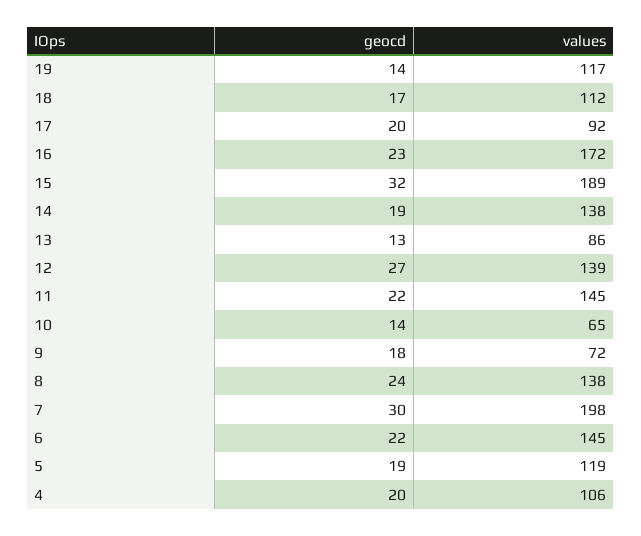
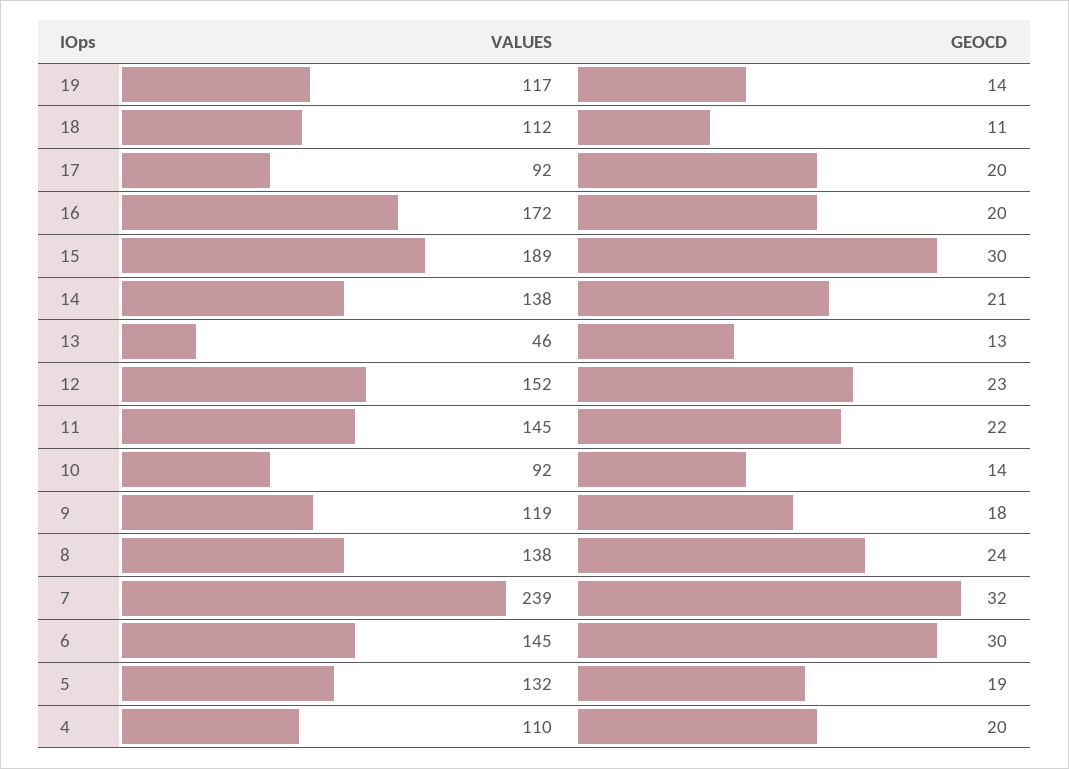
  {
    "geocd": {
      "19": 14,
-     "18": 17,
+     "18": 11,
      "17": 20,
-     "16": 23,
+     "16": 20,
-     "15": 32,
+     "15": 30,
-     "14": 19,
+     "14": 21,
      "13": 13,
-     "12": 27,
+     "12": 23,
      "11": 22,
      "10": 14,
      "9": 18,
      "8": 24,
-     "7": 30,
+     "7": 32,
-     "6": 22,
+     "6": 30,
      "5": 19,
      "4": 20
    },
    "values": {
      "19": 117,
      "18": 112,
      "17": 92,
      "16": 172,
      "15": 189,
      "14": 138,
-     "13": 86,
+     "13": 46,
-     "12": 139,
+     "12": 152,
      "11": 145,
-     "10": 65,
+     "10": 92,
-     "9": 72,
+     "9": 119,
      "8": 138,
-     "7": 198,
+     "7": 239,
      "6": 145,
-     "5": 119,
+     "5": 132,
-     "4": 106
+     "4": 110
    }
  }

